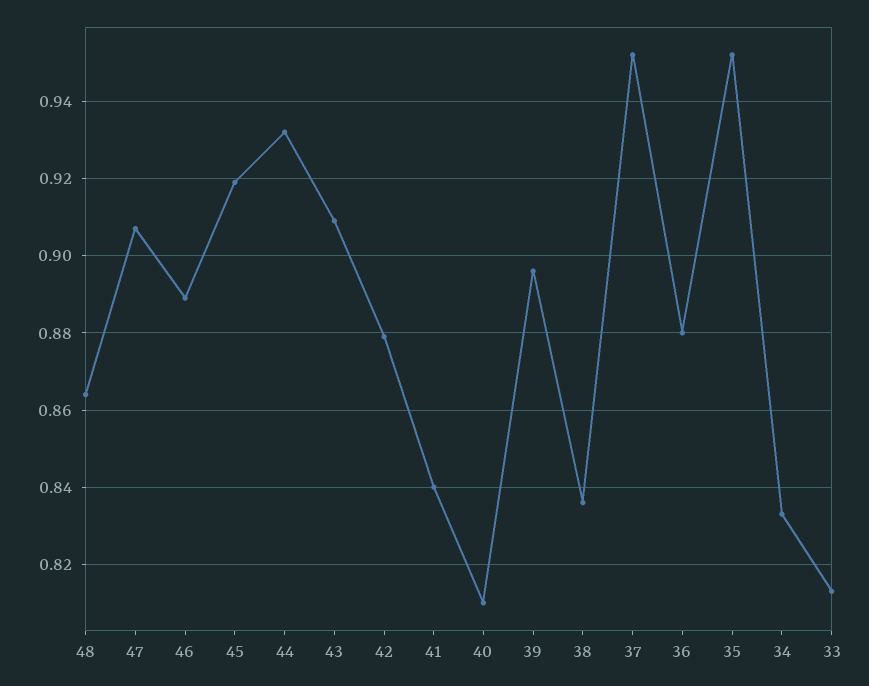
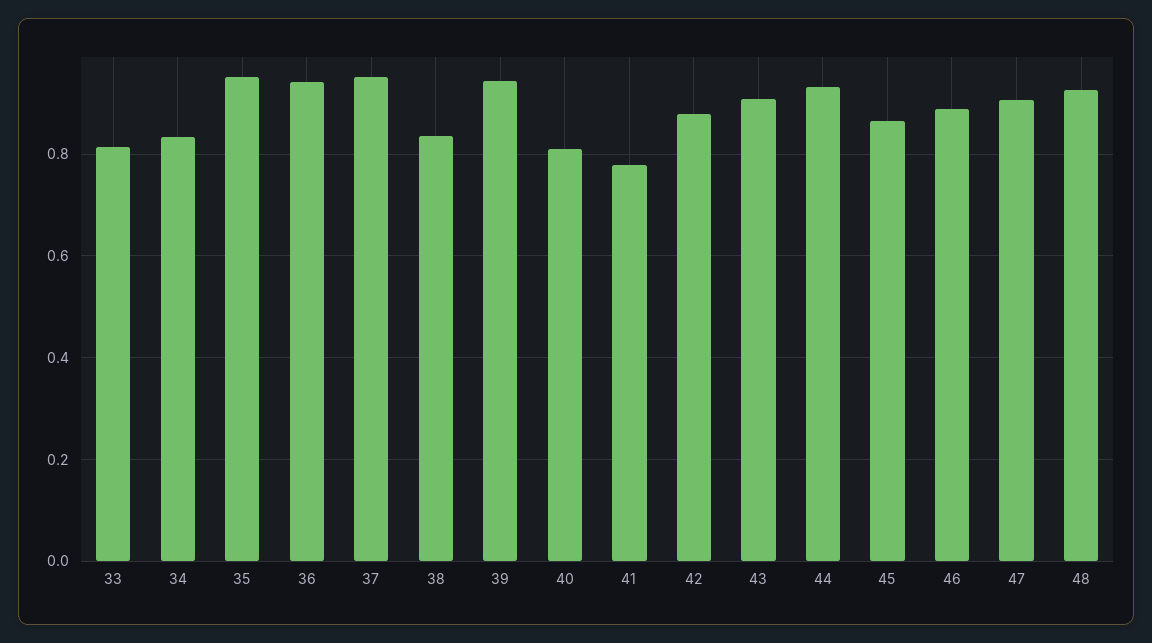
  {
-   "48": 0.865,
+   "48": 0.92,
    "47": 0.905,
    "46": 0.89,
-   "45": 0.92,
+   "45": 0.86,
    "44": 0.93,
    "43": 0.91,
    "42": 0.88,
-   "41": 0.84,
+   "41": 0.78,
    "40": 0.81,
-   "39": 0.895,
+   "39": 0.94,
    "38": 0.835,
    "37": 0.95,
-   "36": 0.88,
+   "36": 0.94,
    "35": 0.95,
    "34": 0.835,
    "33": 0.815
  }

